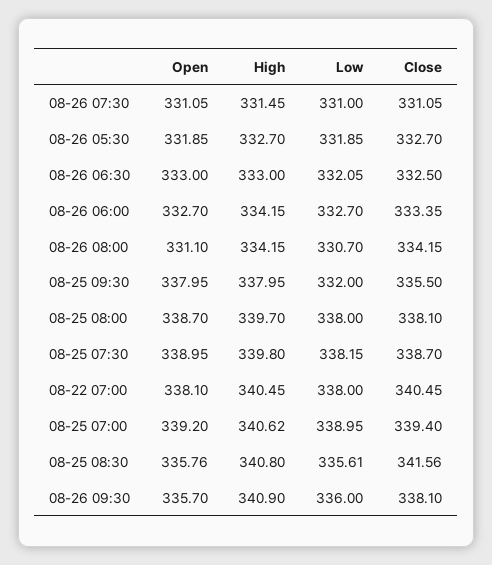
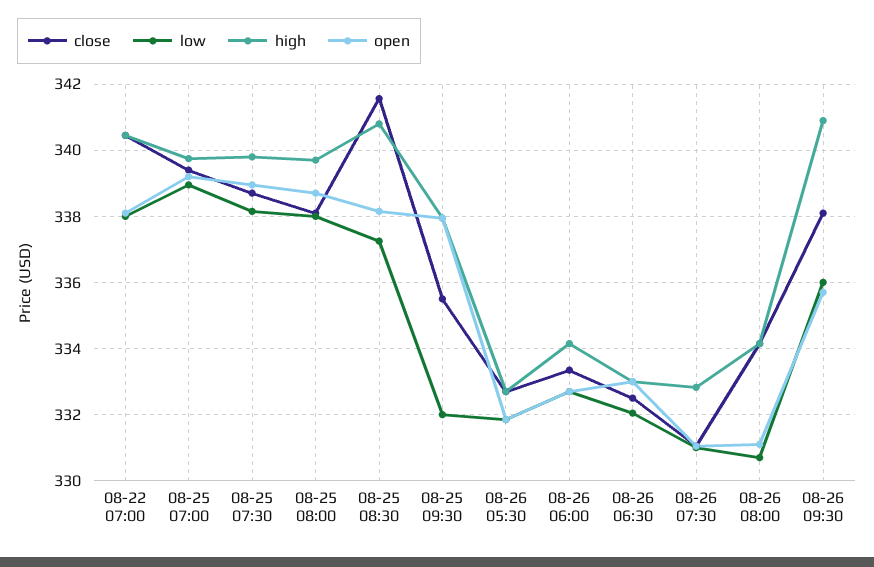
  {
    "Open": {
      "08-26 07:30": 331.05,
      "08-26 05:30": 331.85,
      "08-26 06:30": 333,
      "08-26 06:00": 332.7,
      "08-26 08:00": 331.1,
      "08-25 09:30": 337.95,
      "08-25 08:00": 338.7,
      "08-25 07:30": 338.95,
      "08-22 07:00": 338.1,
      "08-25 07:00": 339.2,
-     "08-25 08:30": 335.76,
+     "08-25 08:30": 338.2,
      "08-26 09:30": 335.7
    },
    "High": {
-     "08-26 07:30": 331.45,
+     "08-26 07:30": 332.8,
      "08-26 05:30": 332.7,
      "08-26 06:30": 333,
      "08-26 06:00": 334.15,
      "08-26 08:00": 334.15,
      "08-25 09:30": 337.95,
      "08-25 08:00": 339.7,
      "08-25 07:30": 339.8,
      "08-22 07:00": 340.45,
-     "08-25 07:00": 340.62,
+     "08-25 07:00": 339.8,
      "08-25 08:30": 340.8,
      "08-26 09:30": 340.9
    },
    "Low": {
      "08-26 07:30": 331,
      "08-26 05:30": 331.85,
      "08-26 06:30": 332.05,
      "08-26 06:00": 332.7,
      "08-26 08:00": 330.7,
      "08-25 09:30": 332,
      "08-25 08:00": 338,
      "08-25 07:30": 338.15,
      "08-22 07:00": 338,
      "08-25 07:00": 338.95,
-     "08-25 08:30": 335.61,
+     "08-25 08:30": 337.2,
      "08-26 09:30": 336
    },
    "Close": {
      "08-26 07:30": 331.05,
      "08-26 05:30": 332.7,
      "08-26 06:30": 332.5,
      "08-26 06:00": 333.35,
      "08-26 08:00": 334.15,
      "08-25 09:30": 335.5,
      "08-25 08:00": 338.1,
      "08-25 07:30": 338.7,
      "08-22 07:00": 340.45,
      "08-25 07:00": 339.4,
      "08-25 08:30": 341.56,
      "08-26 09:30": 338.1
    }
  }

